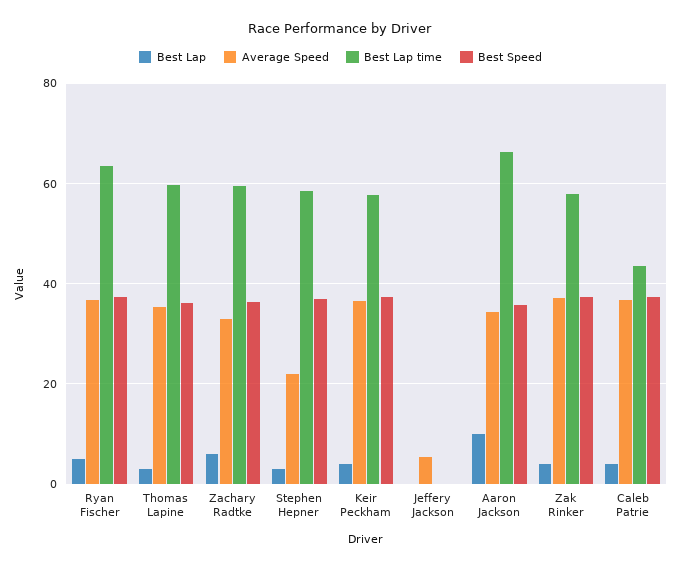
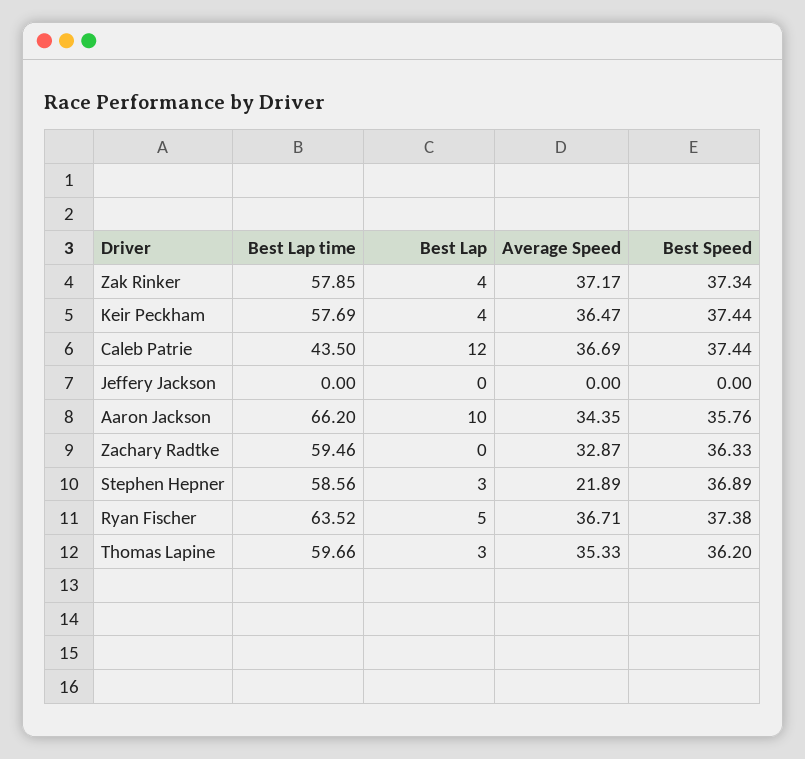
  {
    "Best Lap": {
      "Ryan Fischer": 5,
      "Thomas Lapine": 3,
-     "Zachary Radtke": 6,
+     "Zachary Radtke": 0,
      "Stephen Hepner": 3,
      "Keir Peckham": 4,
      "Jeffery Jackson": 0,
      "Aaron Jackson": 10,
      "Zak Rinker": 4,
-     "Caleb Patrie": 4
+     "Caleb Patrie": 12
    },
    "Average Speed": {
      "Ryan Fischer": 36.71,
      "Thomas Lapine": 35.33,
      "Zachary Radtke": 32.87,
      "Stephen Hepner": 21.89,
      "Keir Peckham": 36.47,
-     "Jeffery Jackson": 6,
+     "Jeffery Jackson": 0,
      "Aaron Jackson": 34.35,
      "Zak Rinker": 37.17,
      "Caleb Patrie": 36.69
    },
    "Best Lap time": {
      "Ryan Fischer": 63.52,
      "Thomas Lapine": 59.66,
      "Zachary Radtke": 59.46,
      "Stephen Hepner": 58.56,
      "Keir Peckham": 57.69,
      "Jeffery Jackson": 0,
      "Aaron Jackson": 66.2,
      "Zak Rinker": 57.85,
      "Caleb Patrie": 43.5
    },
    "Best Speed": {
      "Ryan Fischer": 37.38,
      "Thomas Lapine": 36.2,
      "Zachary Radtke": 36.33,
      "Stephen Hepner": 36.89,
      "Keir Peckham": 37.44,
      "Jeffery Jackson": 0,
      "Aaron Jackson": 35.76,
      "Zak Rinker": 37.34,
      "Caleb Patrie": 37.44
    }
  }

